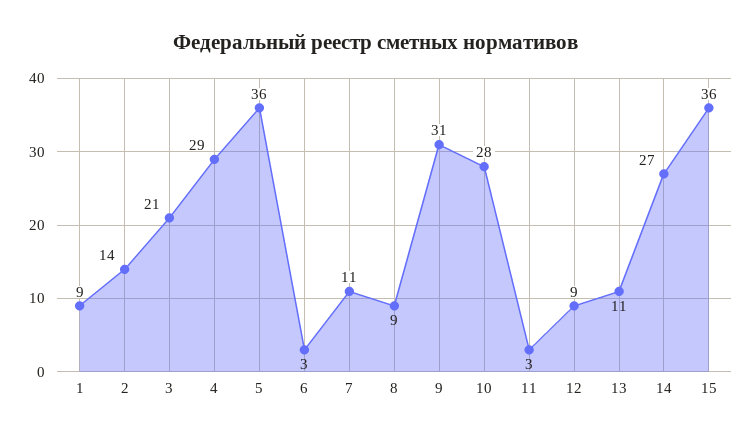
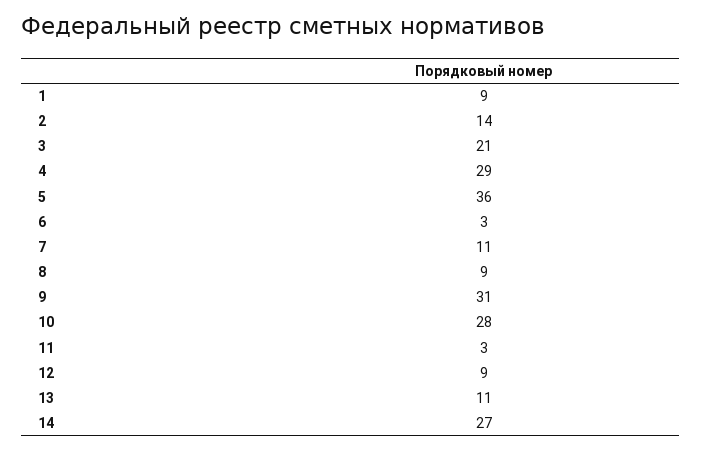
  {
    "1": 9,
    "2": 14,
    "3": 21,
    "4": 29,
    "5": 36,
    "6": 3,
    "7": 11,
    "8": 9,
    "9": 31,
    "10": 28,
    "11": 3,
    "12": 9,
    "13": 11,
-   "14": 27,
+   "14": 27
-   "15": 36
  }

